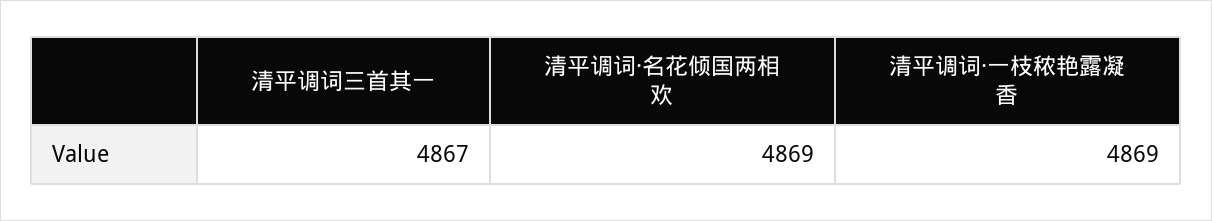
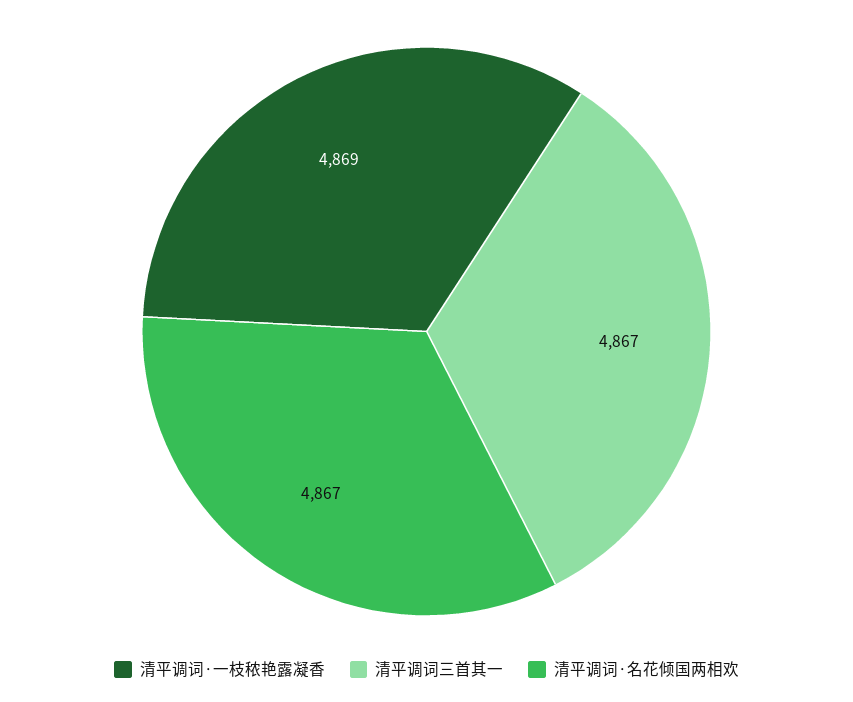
  {
    "清平调词三首其一": 4867,
-   "清平调词·名花倾国两相欢": 4869,
+   "清平调词·名花倾国两相欢": 4867,
    "清平调词·一枝秾艳露凝香": 4869
  }

